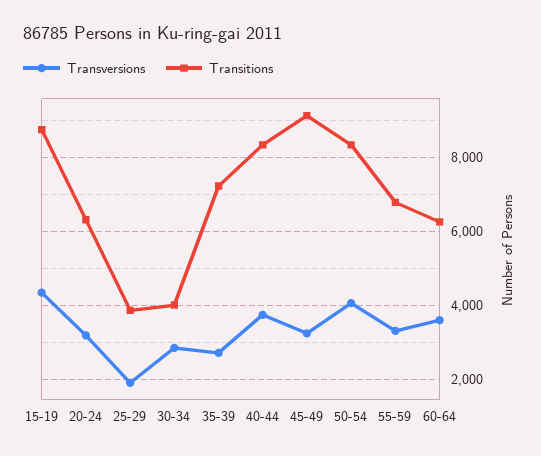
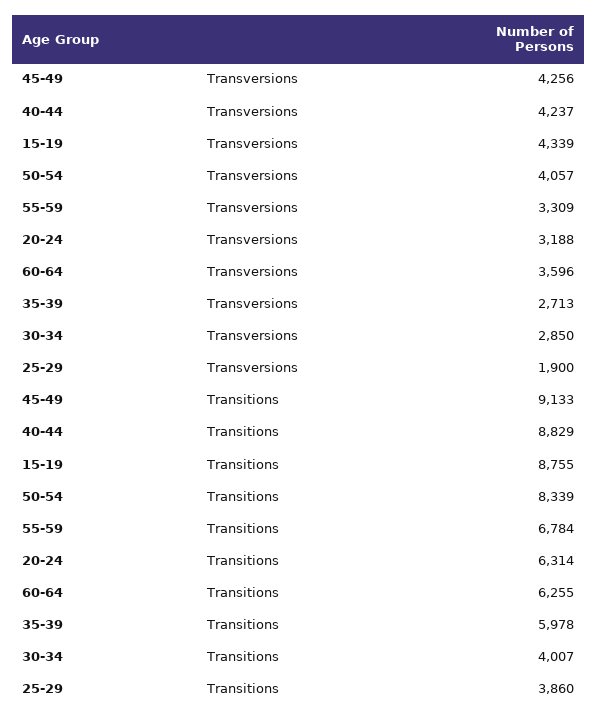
  {
    "Transversions": {
      "15-19": 4339,
      "20-24": 3188,
      "25-29": 1900,
      "30-34": 2850,
      "35-39": 2713,
-     "40-44": 3800,
+     "40-44": 4237,
-     "45-49": 3200,
+     "45-49": 4256,
      "50-54": 4057,
      "55-59": 3309,
      "60-64": 3596
    },
    "Transitions": {
      "15-19": 8755,
      "20-24": 6314,
      "25-29": 3860,
      "30-34": 4007,
-     "35-39": 7200,
+     "35-39": 5978,
-     "40-44": 8400,
+     "40-44": 8829,
      "45-49": 9133,
      "50-54": 8339,
      "55-59": 6784,
      "60-64": 6255
    }
  }

